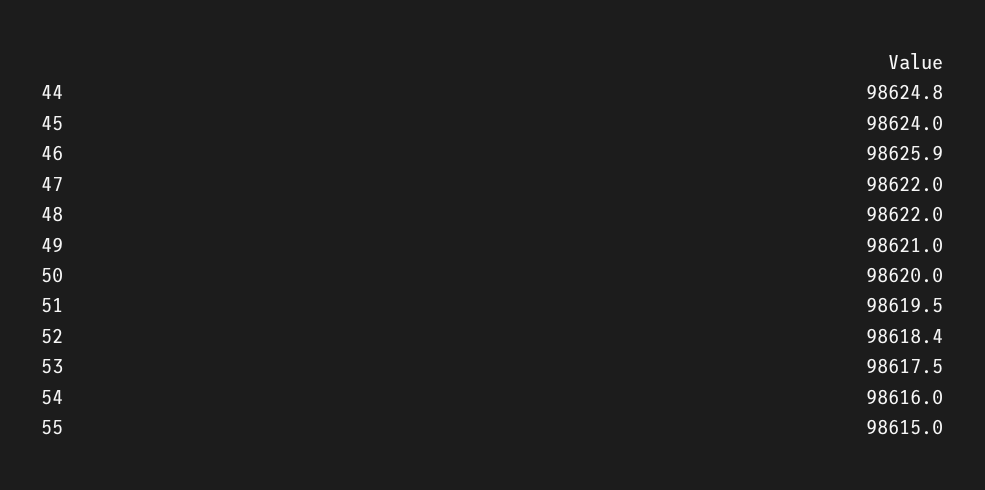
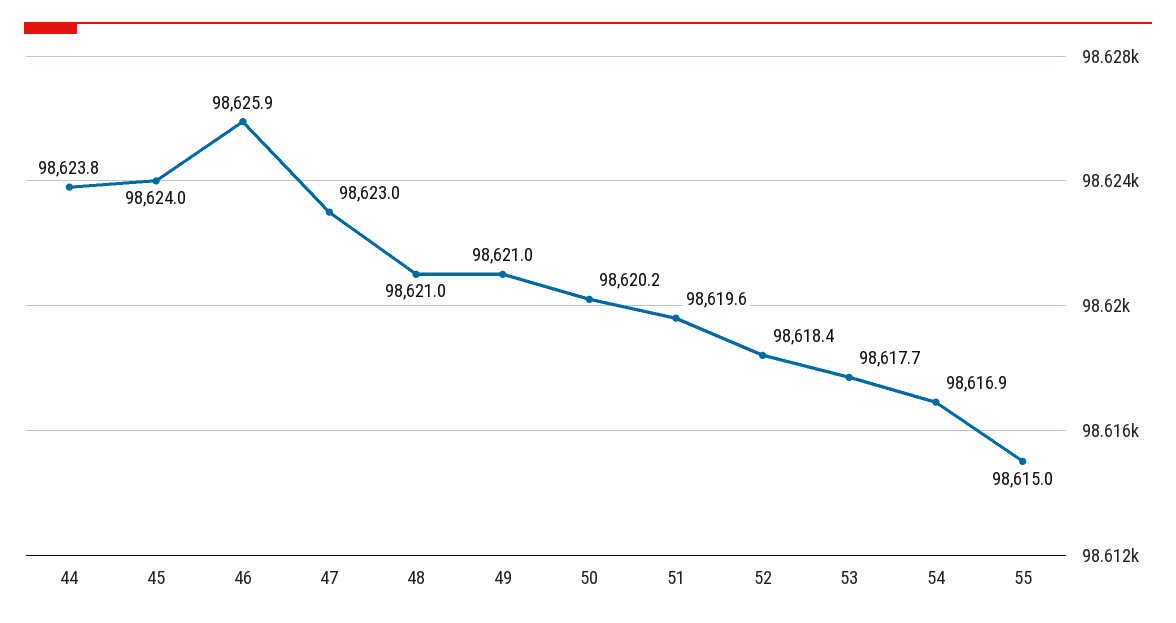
  {
-   "44": 98624.8,
+   "44": 98623.8,
    "45": 98624,
    "46": 98625.9,
-   "47": 98622,
+   "47": 98623,
-   "48": 98622,
+   "48": 98621,
    "49": 98621,
-   "50": 98620,
+   "50": 98620.2,
-   "51": 98619.5,
+   "51": 98619.6,
    "52": 98618.4,
-   "53": 98617.5,
+   "53": 98617.7,
-   "54": 98616,
+   "54": 98616.9,
    "55": 98615
  }

